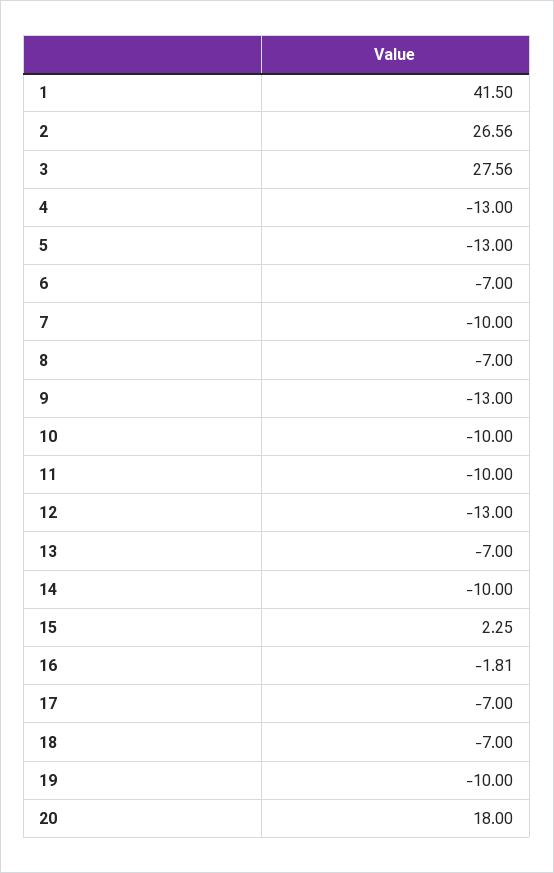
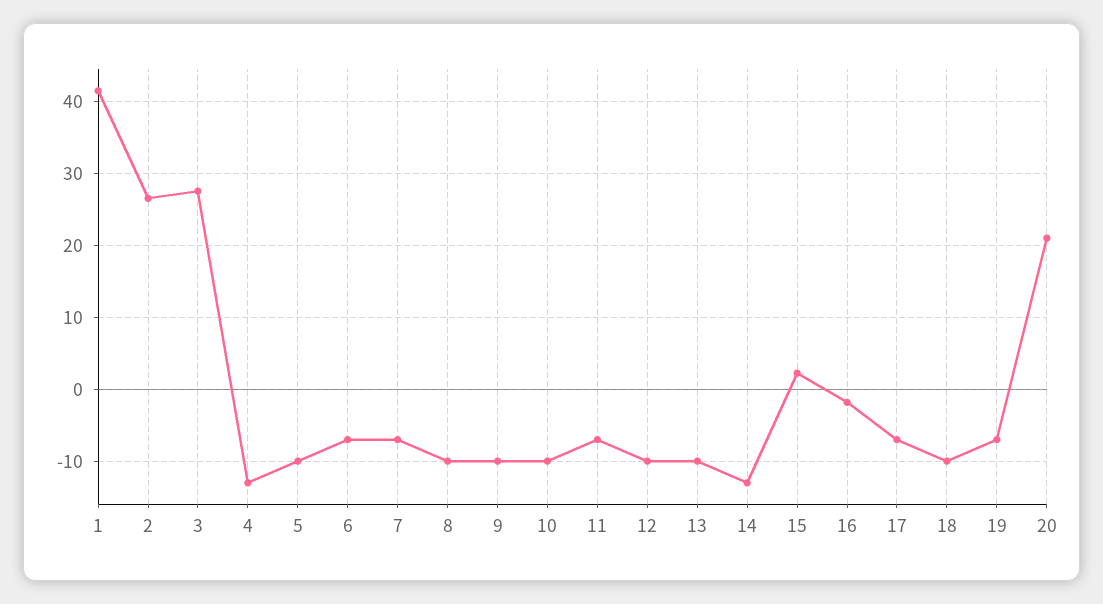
  {
    "1": 41.5,
    "2": 26.56,
    "3": 27.56,
    "4": -13,
-   "5": -13,
+   "5": -10,
    "6": -7,
-   "7": -10,
+   "7": -7,
-   "8": -7,
+   "8": -10,
-   "9": -13,
+   "9": -10,
    "10": -10,
-   "11": -10,
+   "11": -7,
-   "12": -13,
+   "12": -10,
-   "13": -7,
+   "13": -10,
-   "14": -10,
+   "14": -13,
    "15": 2.25,
    "16": -1.81,
    "17": -7,
-   "18": -7,
+   "18": -10,
-   "19": -10,
+   "19": -7,
-   "20": 18
+   "20": 21
  }

